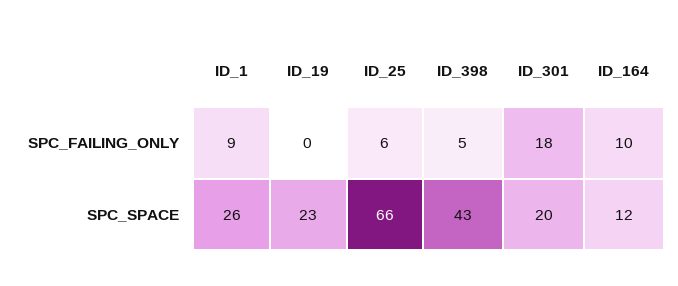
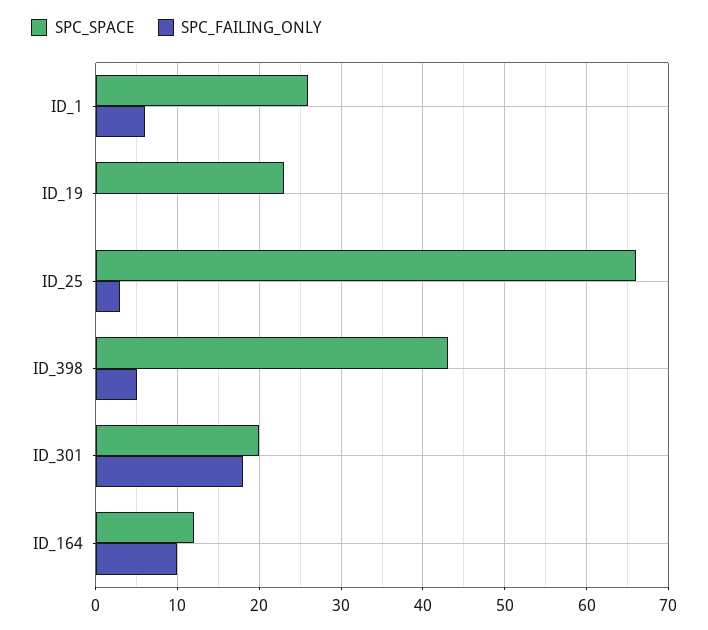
  {
    "SPC_FAILING_ONLY": {
-     "ID_1": 9,
+     "ID_1": 6,
      "ID_19": 0,
-     "ID_25": 6,
+     "ID_25": 3,
      "ID_398": 5,
      "ID_301": 18,
      "ID_164": 10
    },
    "SPC_SPACE": {
      "ID_1": 26,
      "ID_19": 23,
      "ID_25": 66,
      "ID_398": 43,
      "ID_301": 20,
      "ID_164": 12
    }
  }

